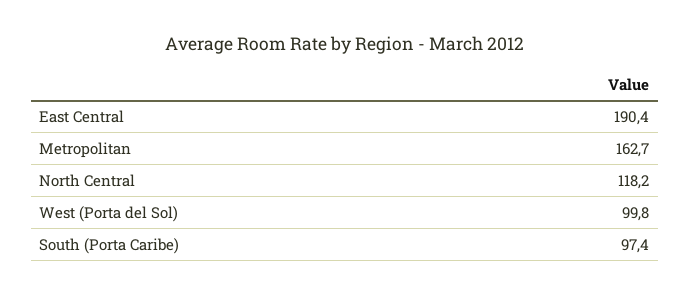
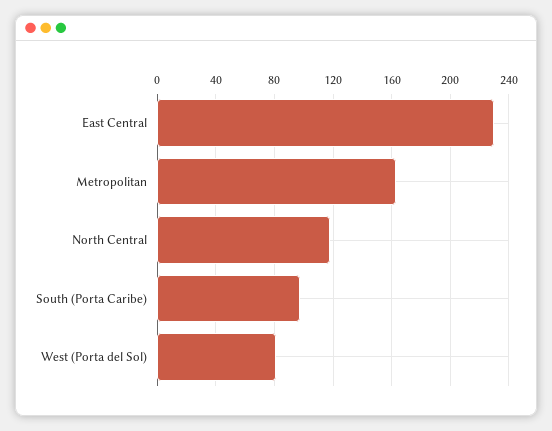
  {
-   "East Central": 190.4,
+   "East Central": 230,
    "Metropolitan": 162.7,
    "North Central": 118.2,
-   "West (Porta del Sol)": 99.8,
+   "West (Porta del Sol)": 80,
    "South (Porta Caribe)": 97.4
  }

